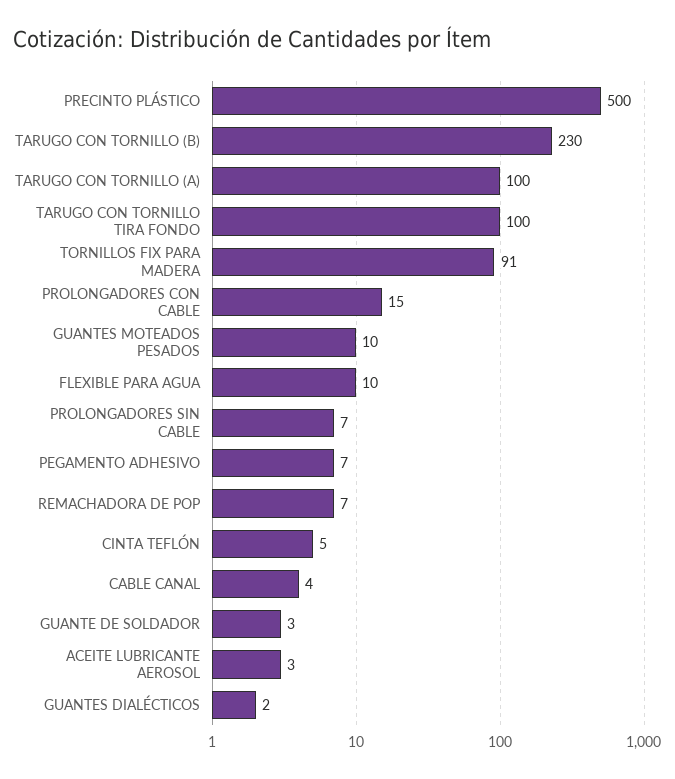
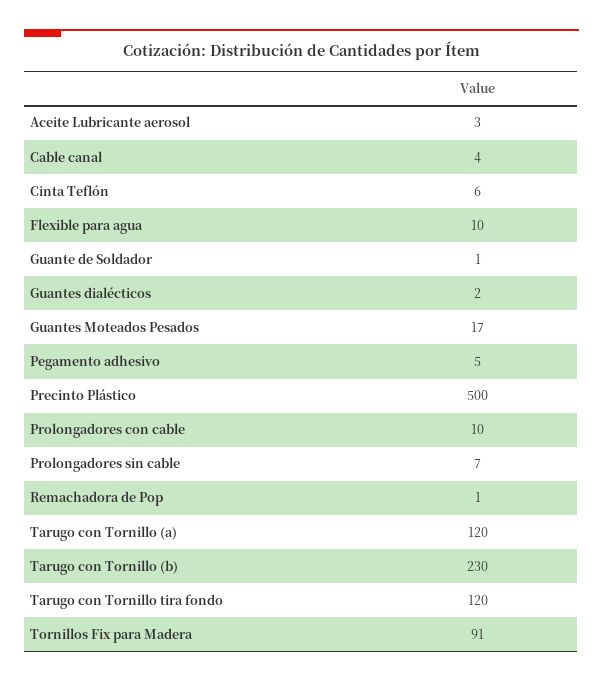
  {
    "PRECINTO PLÁSTICO": 500,
    "TARUGO CON TORNILLO (B)": 230,
-   "TARUGO CON TORNILLO (A)": 100,
+   "TARUGO CON TORNILLO (A)": 120,
-   "TARUGO CON TORNILLO TIRA FONDO": 100,
+   "TARUGO CON TORNILLO TIRA FONDO": 120,
    "TORNILLOS FIX PARA MADERA": 91,
-   "PROLONGADORES CON CABLE": 15,
+   "PROLONGADORES CON CABLE": 10,
-   "GUANTES MOTEADOS PESADOS": 10,
+   "GUANTES MOTEADOS PESADOS": 17,
    "FLEXIBLE PARA AGUA": 10,
    "PROLONGADORES SIN CABLE": 7,
-   "PEGAMENTO ADHESIVO": 7,
+   "PEGAMENTO ADHESIVO": 5,
-   "REMACHADORA DE POP": 7,
+   "REMACHADORA DE POP": 1,
-   "CINTA TEFLÓN": 5,
+   "CINTA TEFLÓN": 6,
    "CABLE CANAL": 4,
-   "GUANTE DE SOLDADOR": 3,
+   "GUANTE DE SOLDADOR": 1,
    "ACEITE LUBRICANTE AEROSOL": 3,
    "GUANTES DIALÉCTICOS": 2
  }

